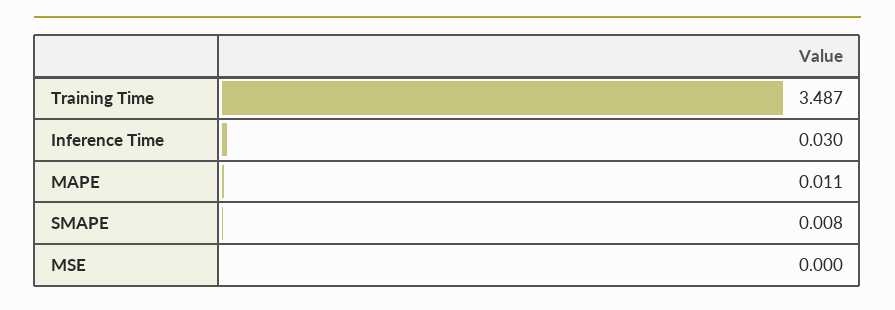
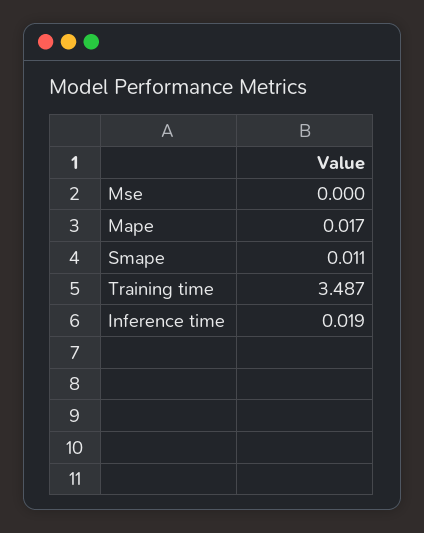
  {
    "Training Time": 3.487,
-   "Inference Time": 0.03,
+   "Inference Time": 0.019,
-   "MAPE": 0.011,
+   "MAPE": 0.017,
-   "SMAPE": 0.008,
+   "SMAPE": 0.011,
    "MSE": 0
  }

